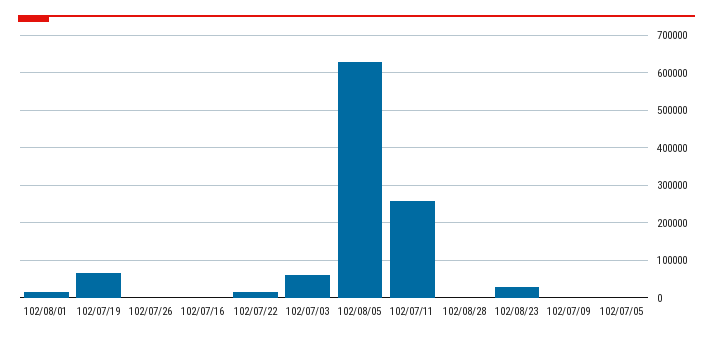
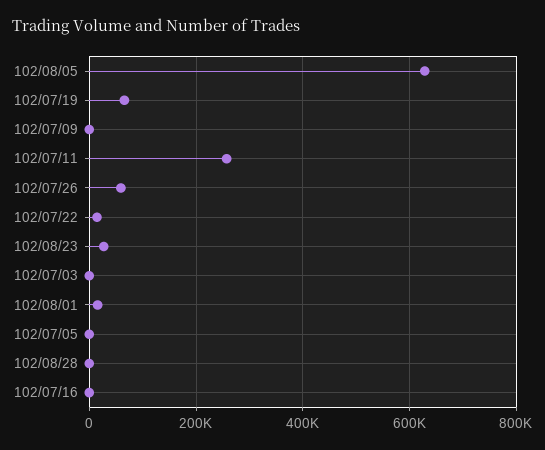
  {
    "102/08/01": 20000,
    "102/07/19": 60000,
-   "102/07/26": 0,
+   "102/07/26": 60000,
    "102/07/16": 0,
    "102/07/22": 20000,
-   "102/07/03": 60000,
+   "102/07/03": 0,
    "102/08/05": 620000,
    "102/07/11": 260000,
    "102/08/28": 0,
    "102/08/23": 20000,
    "102/07/09": 0,
    "102/07/05": 0
  }

